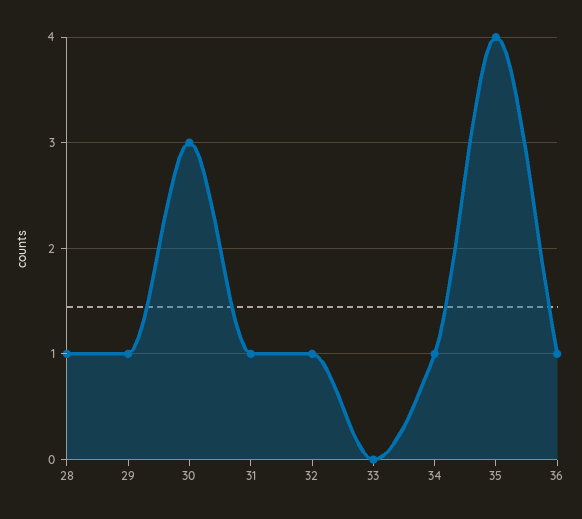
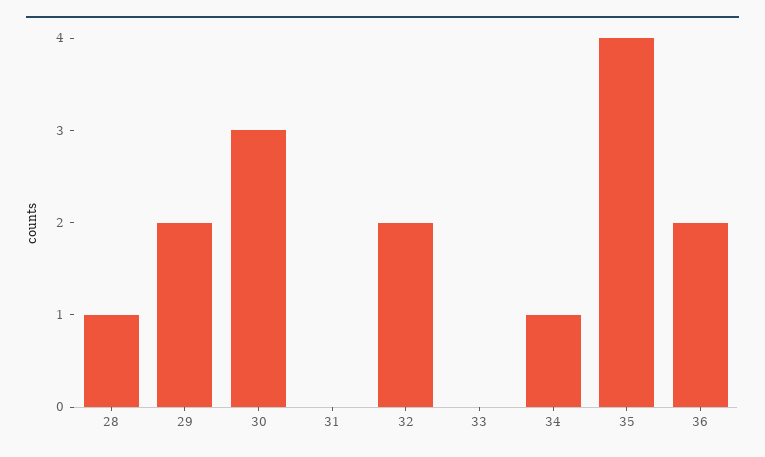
  {
    "28": 1,
-   "29": 1,
+   "29": 2,
    "30": 3,
-   "31": 1,
+   "31": 0,
-   "32": 1,
+   "32": 2,
    "33": 0,
    "34": 1,
    "35": 4,
-   "36": 1
+   "36": 2
  }

